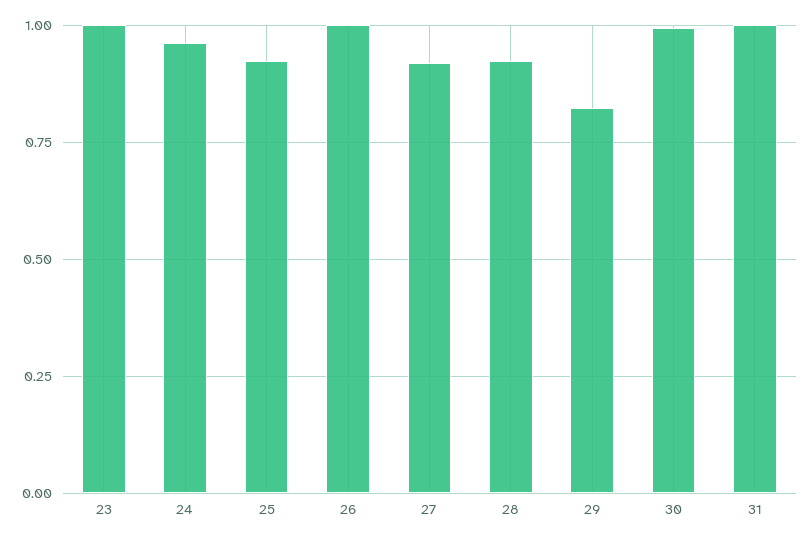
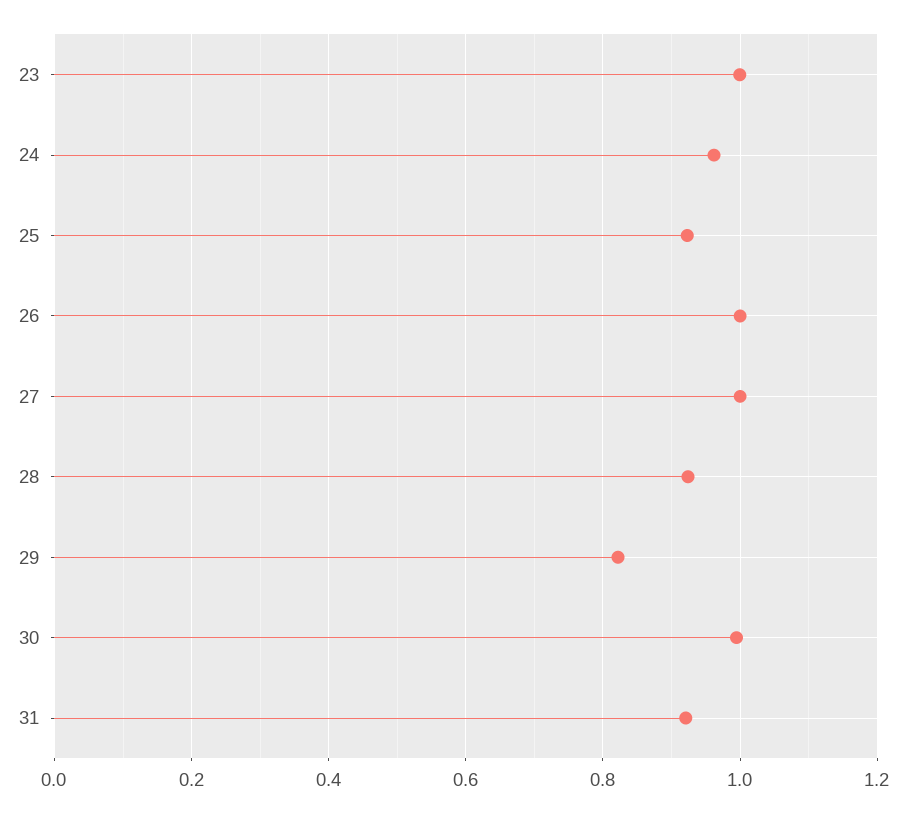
  {
    "23": 1,
    "24": 0.96,
    "25": 0.92,
    "26": 1,
-   "27": 0.925,
+   "27": 1,
    "28": 0.92,
    "29": 0.82,
    "30": 1,
-   "31": 1
+   "31": 0.92
  }

